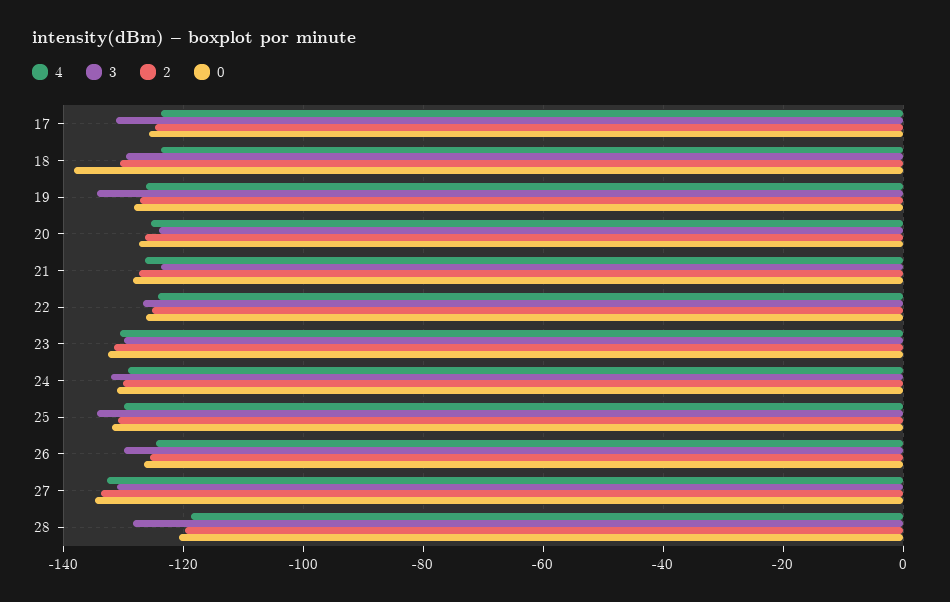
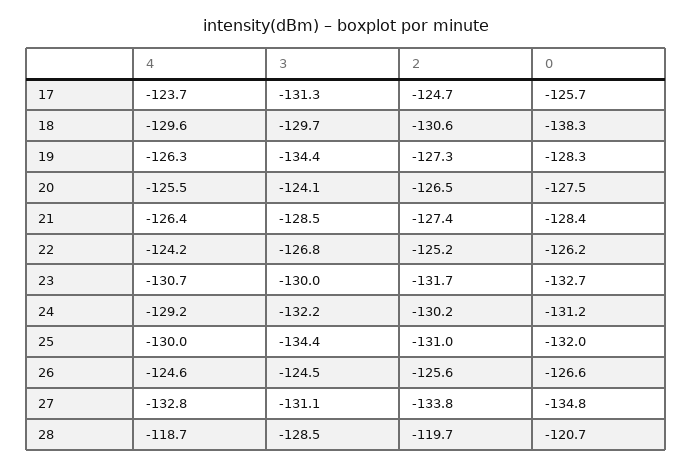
  {
    "4": {
      "17": -123.7,
-     "18": -124,
+     "18": -129.6,
      "19": -126.3,
      "20": -125.5,
      "21": -126.4,
      "22": -124.2,
      "23": -130.7,
      "24": -129.2,
      "25": -130,
      "26": -124.6,
      "27": -132.8,
      "28": -118.7
    },
    "3": {
      "17": -131.3,
      "18": -129.7,
      "19": -134.4,
      "20": -124.1,
-     "21": -124,
+     "21": -128.5,
      "22": -126.8,
      "23": -130,
      "24": -132.2,
      "25": -134.4,
-     "26": -130,
+     "26": -124.5,
      "27": -131.1,
      "28": -128.5
    },
    "2": {
      "17": -124.7,
      "18": -130.6,
      "19": -127.3,
      "20": -126.5,
      "21": -127.4,
      "22": -125.2,
      "23": -131.7,
      "24": -130.2,
      "25": -131,
      "26": -125.6,
      "27": -133.8,
      "28": -119.7
    },
    "0": {
      "17": -125.7,
      "18": -138.3,
      "19": -128.3,
      "20": -127.5,
      "21": -128.4,
      "22": -126.2,
      "23": -132.7,
      "24": -131.2,
      "25": -132,
      "26": -126.6,
      "27": -134.8,
      "28": -120.7
    }
  }

